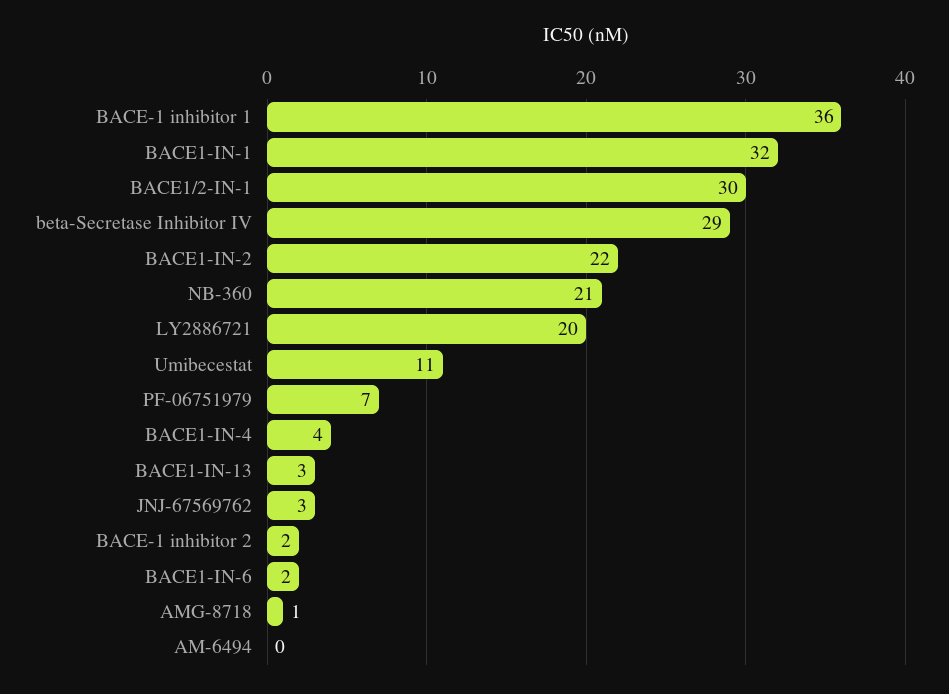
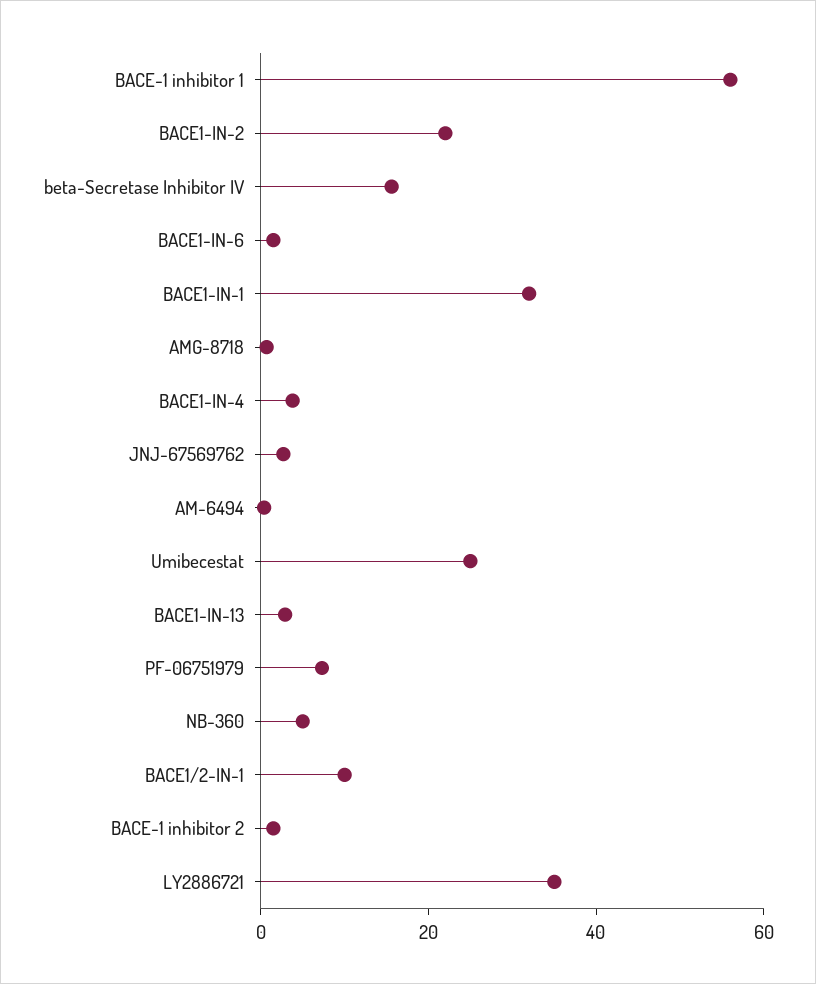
  {
-   "BACE-1 inhibitor 1": 36,
+   "BACE-1 inhibitor 1": 55,
    "BACE1-IN-1": 32,
-   "BACE1/2-IN-1": 30,
+   "BACE1/2-IN-1": 10,
-   "beta-Secretase Inhibitor IV": 29,
+   "beta-Secretase Inhibitor IV": 15,
    "BACE1-IN-2": 22,
-   "NB-360": 21,
+   "NB-360": 5,
-   "LY2886721": 20,
+   "LY2886721": 35,
-   "Umibecestat": 11,
+   "Umibecestat": 25,
    "PF-06751979": 7,
    "BACE1-IN-4": 4,
    "BACE1-IN-13": 3,
    "JNJ-67569762": 3,
    "BACE-1 inhibitor 2": 2,
    "BACE1-IN-6": 2,
    "AMG-8718": 1,
    "AM-6494": 0
  }

